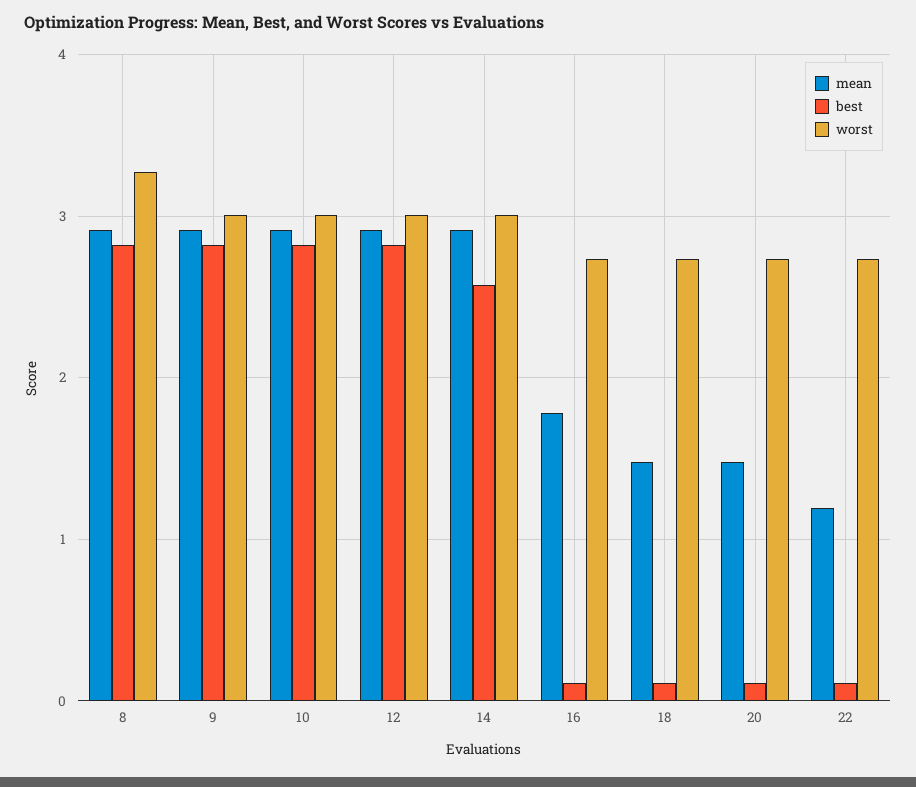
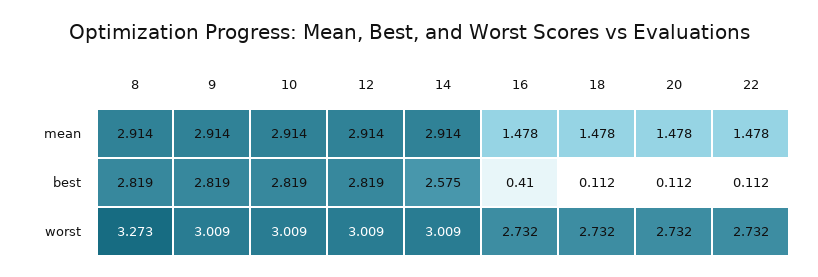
  {
    "mean": {
      "8": 2.914,
      "9": 2.914,
      "10": 2.914,
      "12": 2.914,
      "14": 2.914,
-     "16": 1.8,
+     "16": 1.478,
      "18": 1.478,
      "20": 1.478,
-     "22": 1.2
+     "22": 1.478
    },
    "best": {
      "8": 2.819,
      "9": 2.819,
      "10": 2.819,
      "12": 2.819,
      "14": 2.575,
-     "16": 0.1,
+     "16": 0.41,
      "18": 0.112,
      "20": 0.112,
      "22": 0.112
    },
    "worst": {
      "8": 3.273,
      "9": 3.009,
      "10": 3.009,
      "12": 3.009,
      "14": 3.009,
      "16": 2.732,
      "18": 2.732,
      "20": 2.732,
      "22": 2.732
    }
  }

